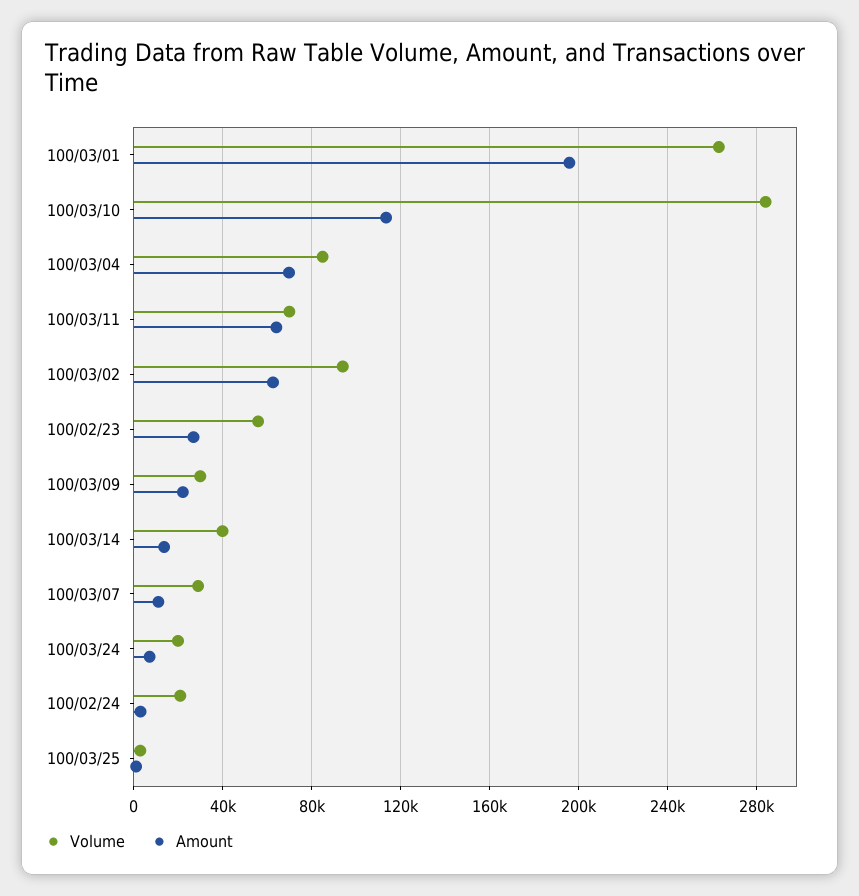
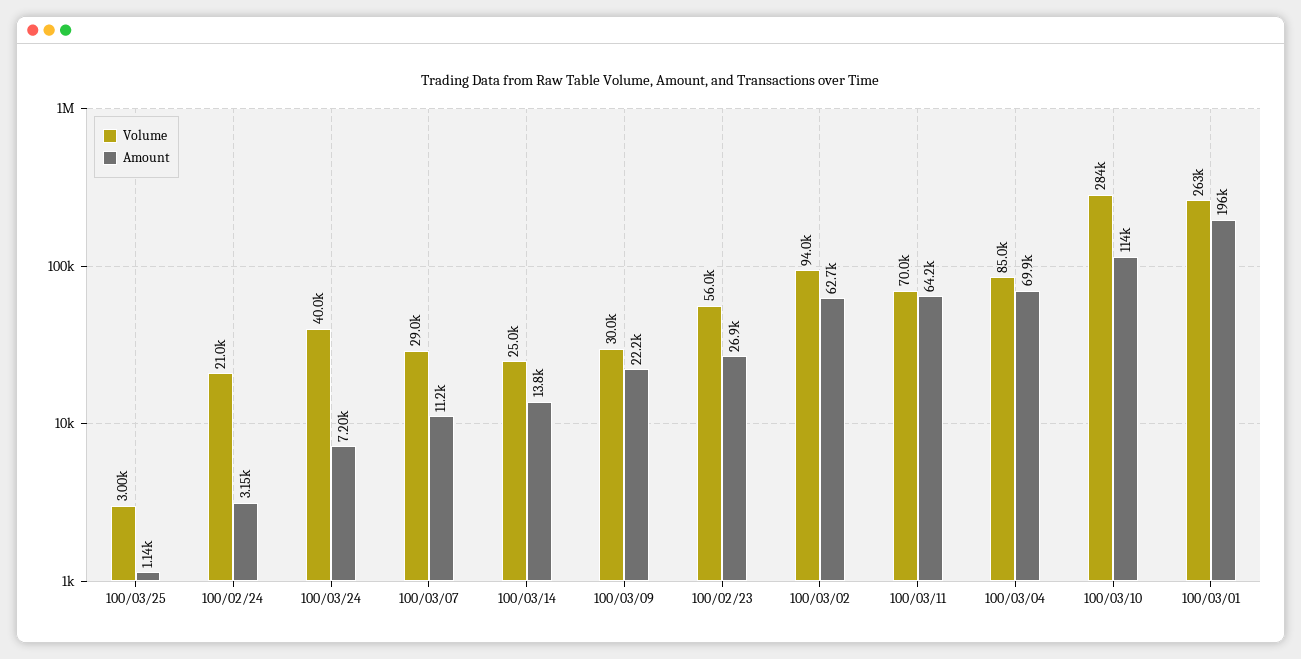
  {
    "Volume": {
      "100/03/01": 263000,
      "100/03/10": 284000,
      "100/03/04": 85000,
      "100/03/11": 70000,
      "100/03/02": 94000,
      "100/02/23": 56000,
      "100/03/09": 30000,
-     "100/03/14": 40000,
+     "100/03/14": 25000,
      "100/03/07": 29000,
-     "100/03/24": 20000,
+     "100/03/24": 40000,
      "100/02/24": 21000,
      "100/03/25": 3000
    },
    "Amount": {
      "100/03/01": 196000,
      "100/03/10": 114000,
      "100/03/04": 69900,
      "100/03/11": 64200,
      "100/03/02": 62700,
      "100/02/23": 26900,
      "100/03/09": 22200,
      "100/03/14": 13800,
      "100/03/07": 11200,
      "100/03/24": 7200,
      "100/02/24": 3150,
      "100/03/25": 1140
    }
  }

